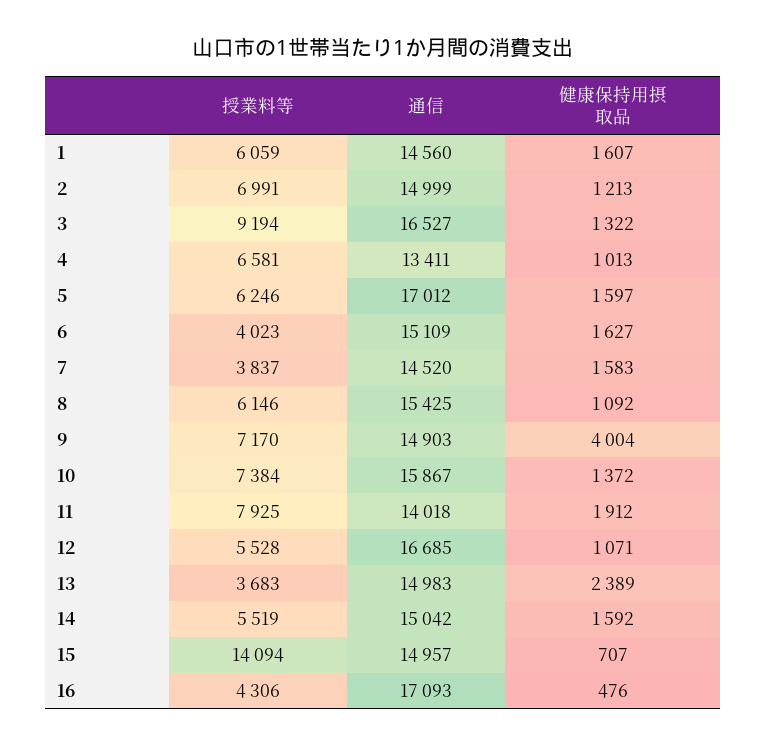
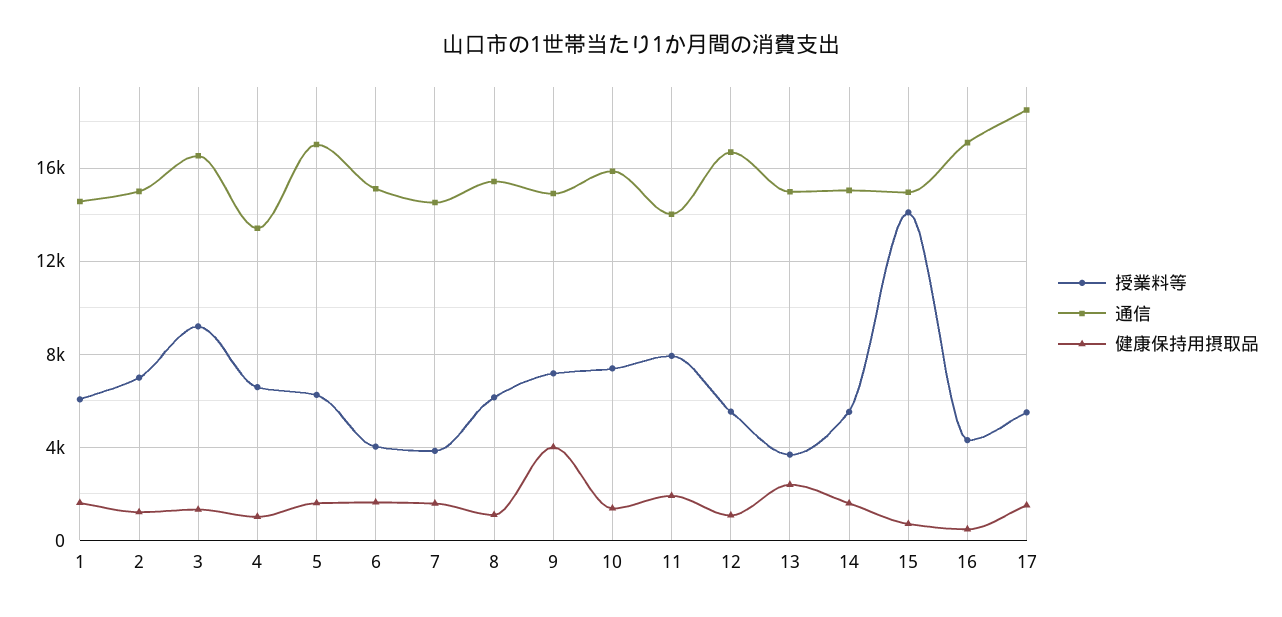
  {
    "授業料等": {
      "1": 6059,
      "2": 6991,
      "3": 9194,
      "4": 6581,
      "5": 6246,
      "6": 4023,
      "7": 3837,
      "8": 6146,
      "9": 7170,
      "10": 7384,
      "11": 7925,
      "12": 5528,
      "13": 3683,
      "14": 5519,
      "15": 14094,
-     "16": 4306
+     "16": 4306,
+     "17": 5500
    },
    "通信": {
      "1": 14560,
      "2": 14999,
      "3": 16527,
      "4": 13411,
      "5": 17012,
      "6": 15109,
      "7": 14520,
      "8": 15425,
      "9": 14903,
      "10": 15867,
      "11": 14018,
      "12": 16685,
      "13": 14983,
      "14": 15042,
      "15": 14957,
-     "16": 17093
+     "16": 17093,
+     "17": 18500
    },
    "健康保持用摂取品": {
      "1": 1607,
      "2": 1213,
      "3": 1322,
      "4": 1013,
      "5": 1597,
      "6": 1627,
      "7": 1583,
      "8": 1092,
      "9": 4004,
      "10": 1372,
      "11": 1912,
      "12": 1071,
      "13": 2389,
      "14": 1592,
      "15": 707,
-     "16": 476
+     "16": 476,
+     "17": 1500
    }
  }

